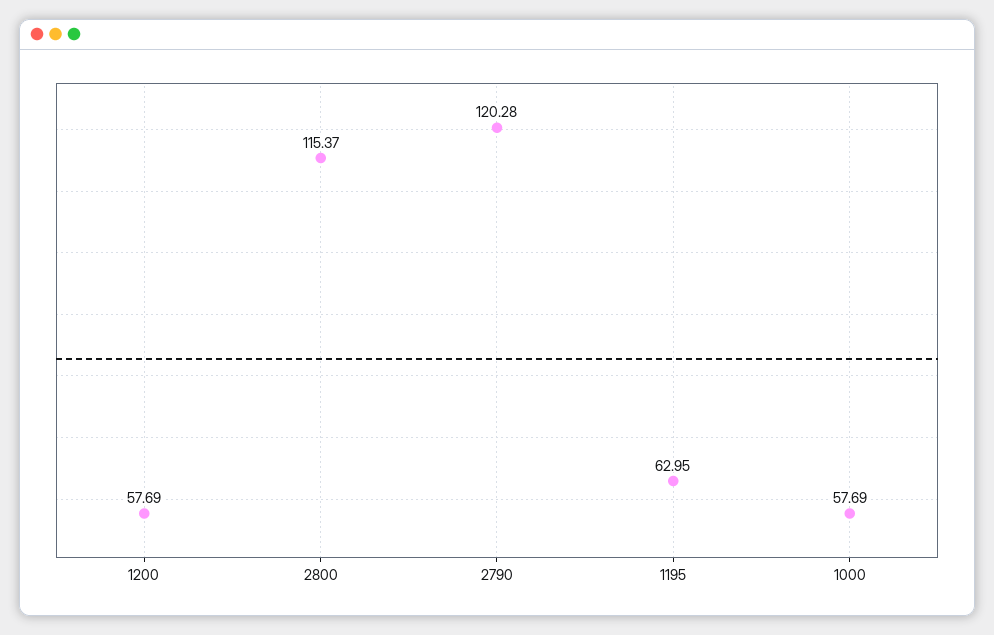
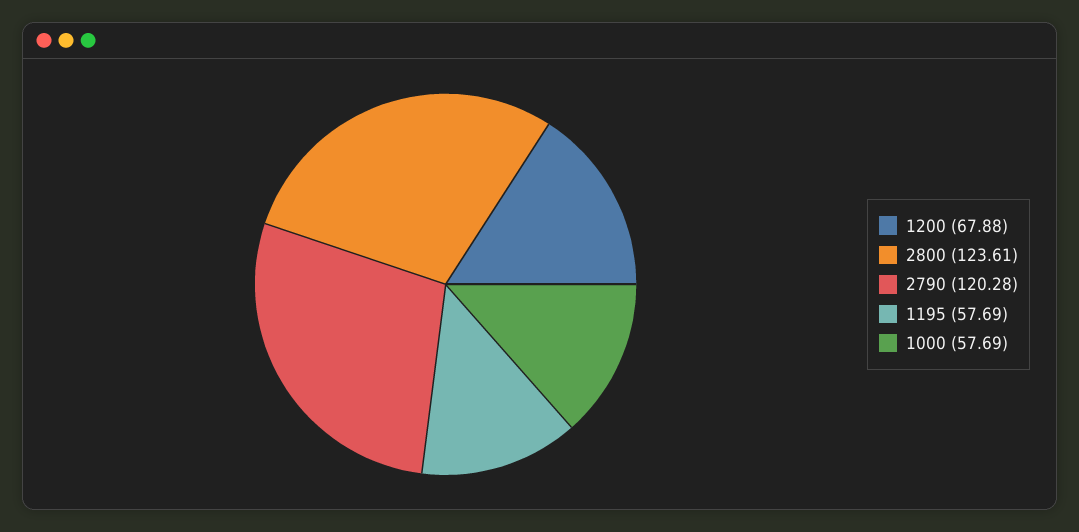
  {
-   "1200": 57.69,
+   "1200": 67.88,
-   "2800": 115.37,
+   "2800": 123.61,
    "2790": 120.28,
-   "1195": 62.95,
+   "1195": 57.69,
    "1000": 57.69
  }

